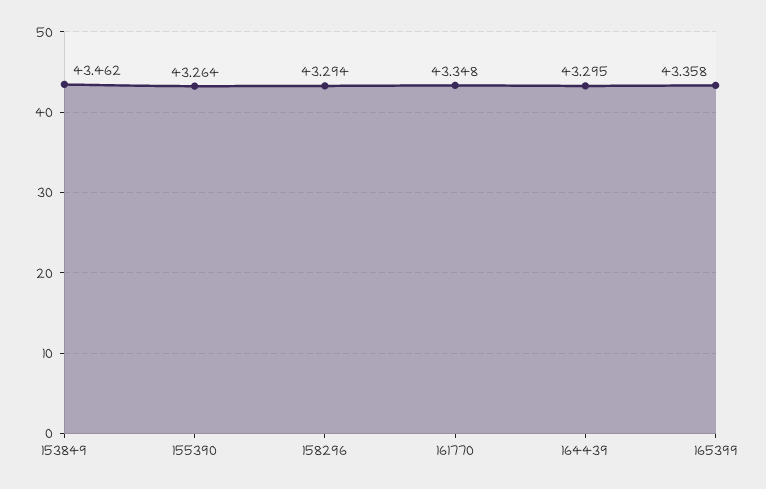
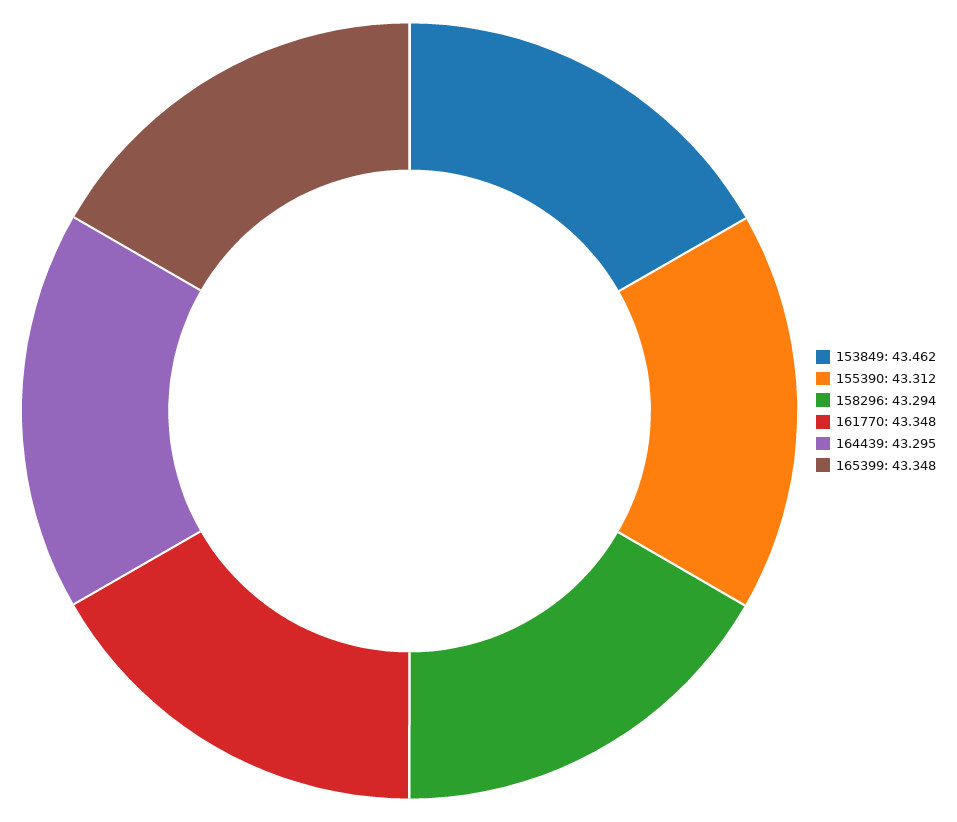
  {
    "153849": 43.462,
-   "155390": 43.264,
+   "155390": 43.312,
    "158296": 43.294,
    "161770": 43.348,
    "164439": 43.295,
-   "165399": 43.358
+   "165399": 43.348
  }

